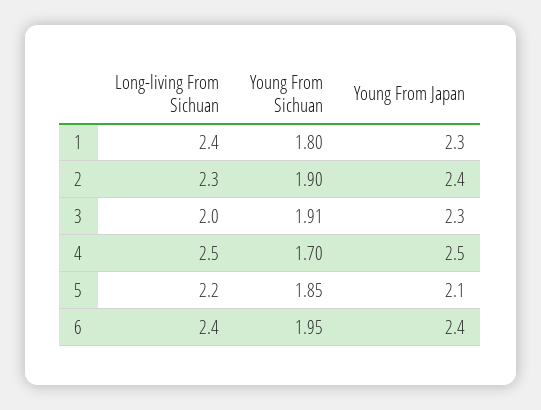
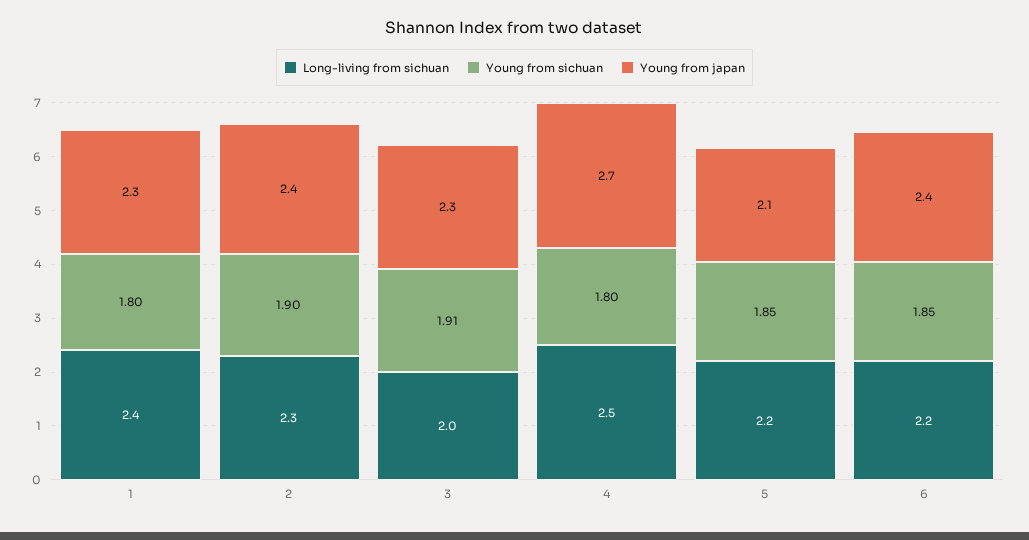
  {
    "Long-living From Sichuan": {
      "1": 2.4,
      "2": 2.3,
      "3": 2,
      "4": 2.5,
      "5": 2.2,
-     "6": 2.4
+     "6": 2.2
    },
    "Young From Sichuan": {
      "1": 1.8,
      "2": 1.9,
      "3": 1.91,
-     "4": 1.7,
+     "4": 1.8,
      "5": 1.85,
-     "6": 1.95
+     "6": 1.85
    },
    "Young From Japan": {
      "1": 2.3,
      "2": 2.4,
      "3": 2.3,
-     "4": 2.5,
+     "4": 2.7,
      "5": 2.1,
      "6": 2.4
    }
  }

